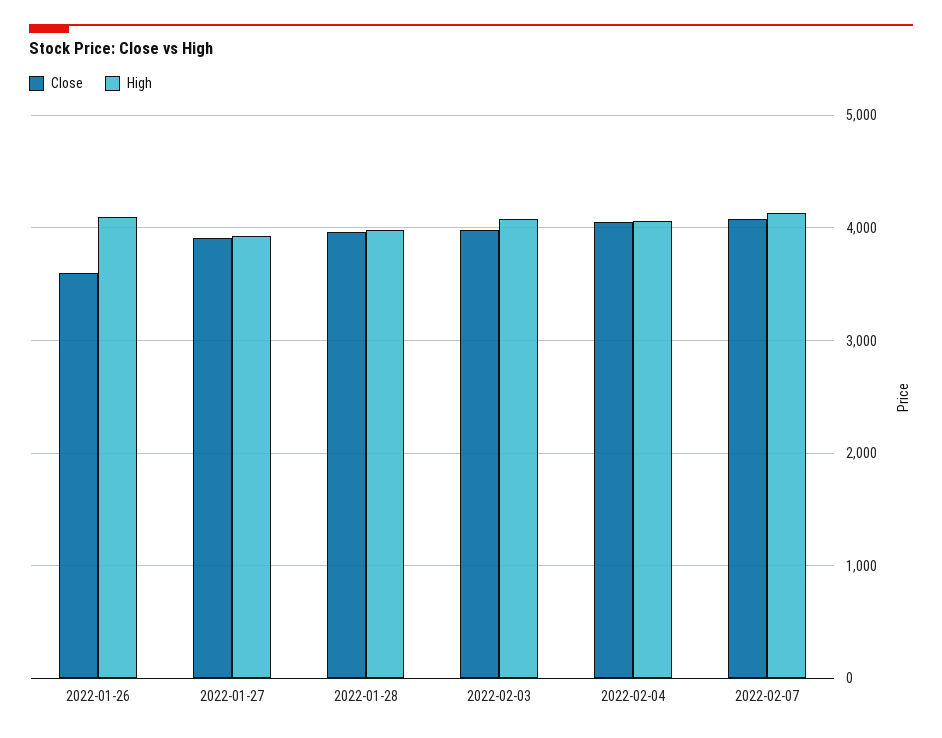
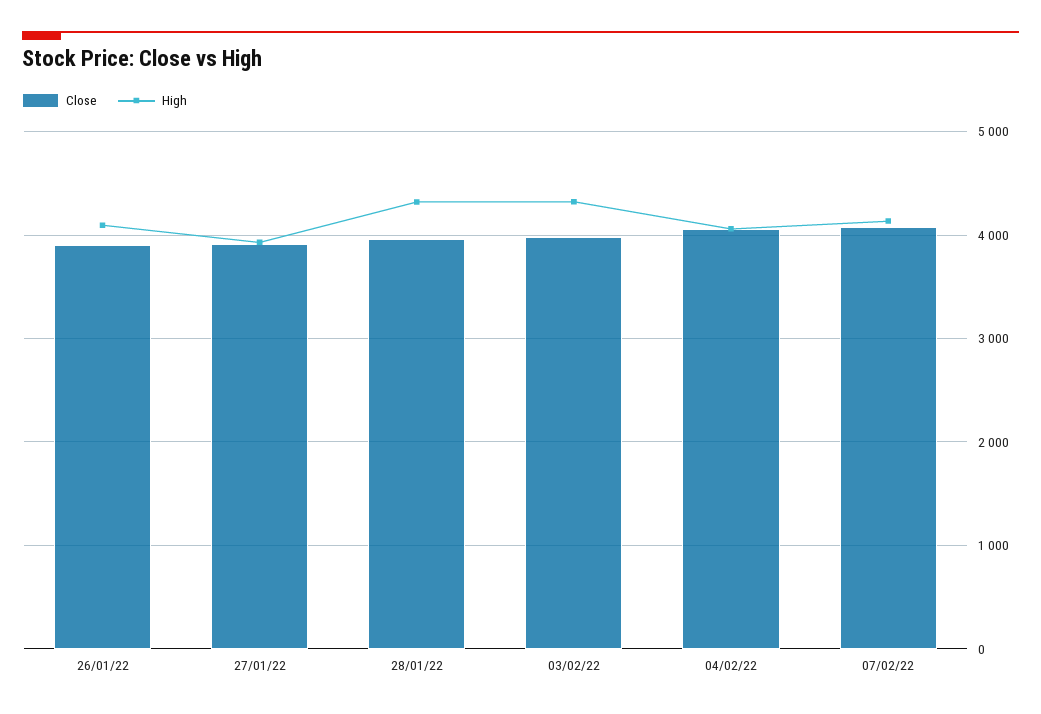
  {
    "Close": {
-     "2022-01-26": 3600,
+     "2022-01-26": 3900,
      "2022-01-27": 3900,
      "2022-01-28": 4000,
      "2022-02-03": 4000,
      "2022-02-04": 4100,
      "2022-02-07": 4100
    },
    "High": {
      "2022-01-26": 4100,
      "2022-01-27": 3900,
-     "2022-01-28": 4000,
+     "2022-01-28": 4300,
-     "2022-02-03": 4100,
+     "2022-02-03": 4300,
      "2022-02-04": 4100,
      "2022-02-07": 4100
    }
  }

